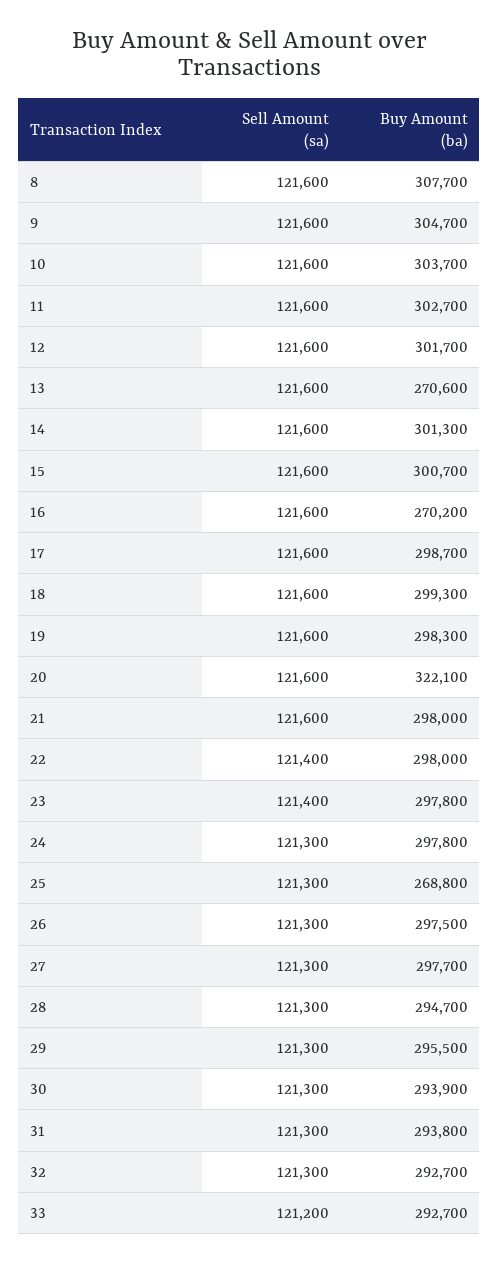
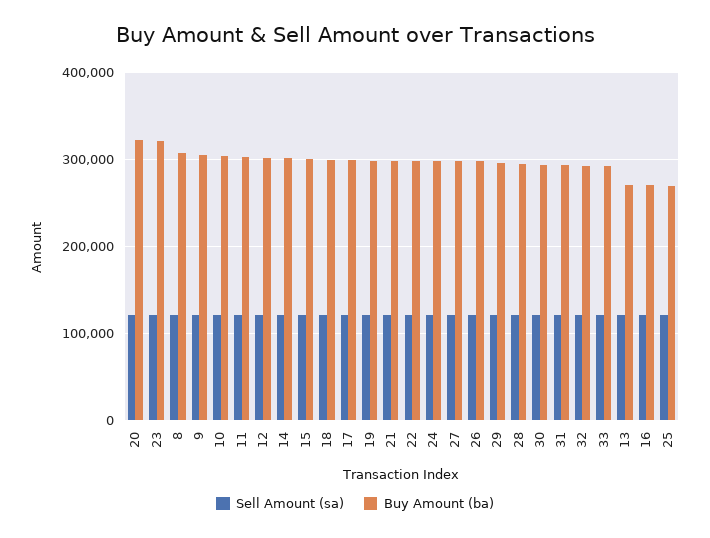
  {
    "Sell Amount (sa)": {
      "8": 121600,
      "9": 121600,
      "10": 121600,
      "11": 121600,
      "12": 121600,
      "13": 121600,
      "14": 121600,
      "15": 121600,
      "16": 121600,
      "17": 121600,
      "18": 121600,
      "19": 121600,
      "20": 121600,
      "21": 121600,
      "22": 121400,
      "23": 121400,
      "24": 121300,
      "25": 121300,
      "26": 121300,
      "27": 121300,
      "28": 121300,
      "29": 121300,
      "30": 121300,
      "31": 121300,
      "32": 121300,
      "33": 121200
    },
    "Buy Amount (ba)": {
      "8": 307700,
      "9": 304700,
      "10": 303700,
      "11": 302700,
      "12": 301700,
      "13": 270600,
      "14": 301300,
      "15": 300700,
      "16": 270200,
      "17": 298700,
      "18": 299300,
      "19": 298300,
      "20": 322100,
      "21": 298000,
      "22": 298000,
-     "23": 297800,
+     "23": 320000,
      "24": 297800,
      "25": 268800,
      "26": 297500,
      "27": 297700,
      "28": 294700,
      "29": 295500,
      "30": 293900,
      "31": 293800,
      "32": 292700,
      "33": 292700
    }
  }

